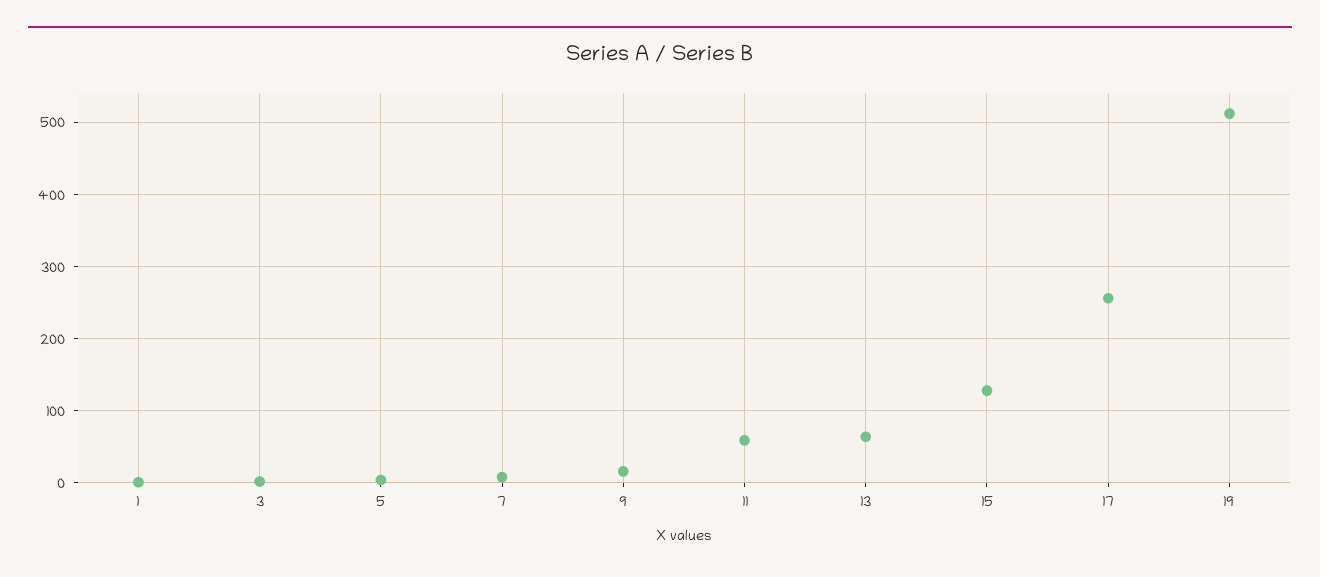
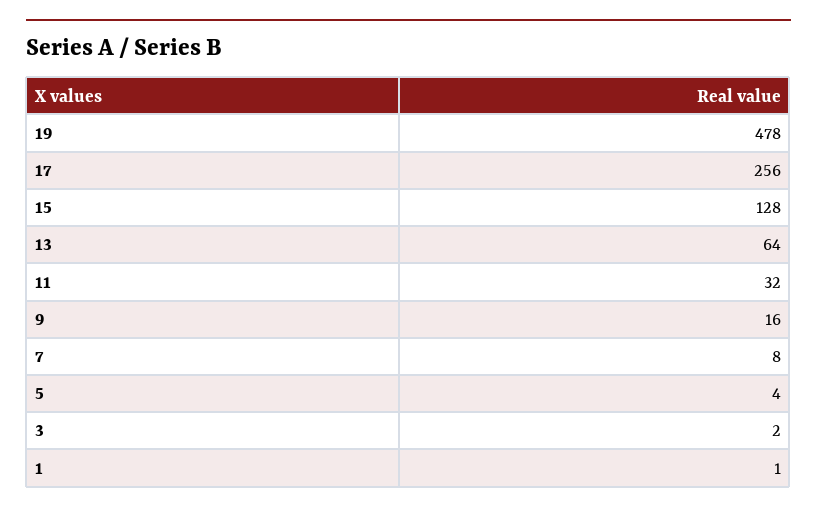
  {
    "1": 1,
    "3": 2,
    "5": 4,
    "7": 8,
    "9": 16,
-   "11": 60,
+   "11": 32,
    "13": 64,
    "15": 128,
    "17": 256,
-   "19": 510
+   "19": 478
  }

